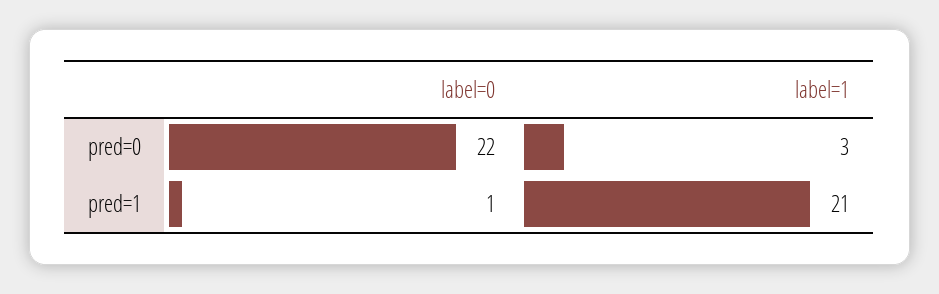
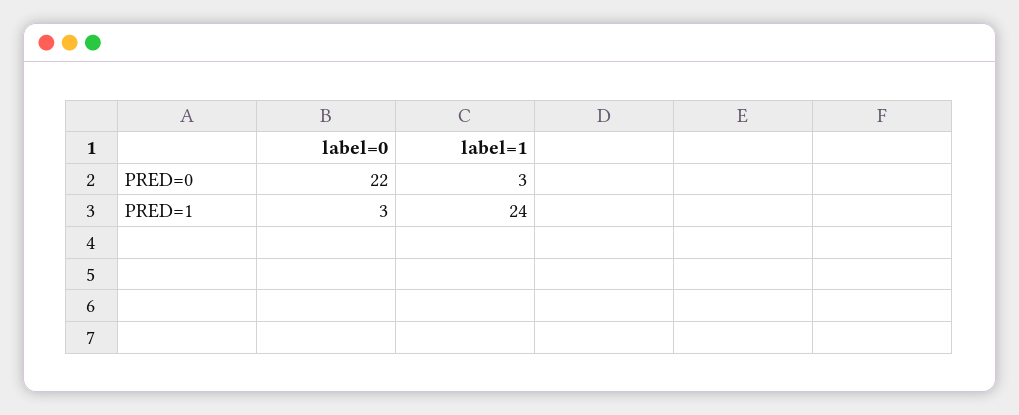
  {
    "label=0": {
      "pred=0": 22,
-     "pred=1": 1
+     "pred=1": 3
    },
    "label=1": {
      "pred=0": 3,
-     "pred=1": 21
+     "pred=1": 24
    }
  }

